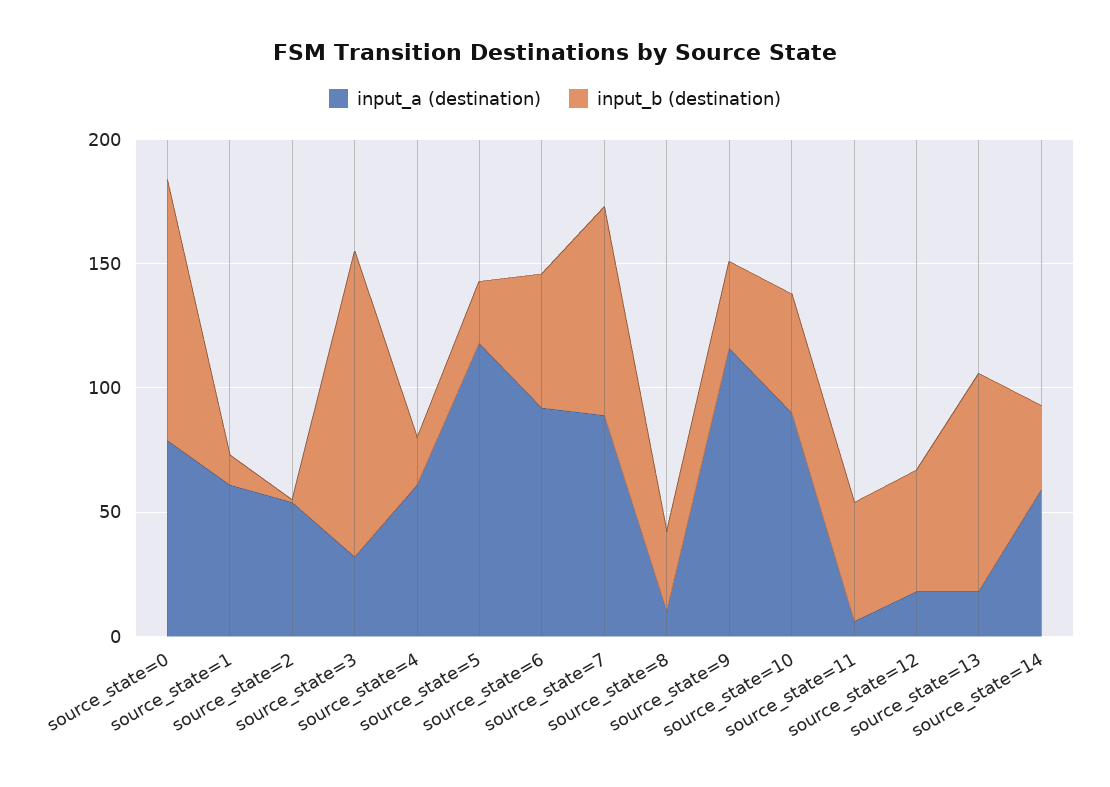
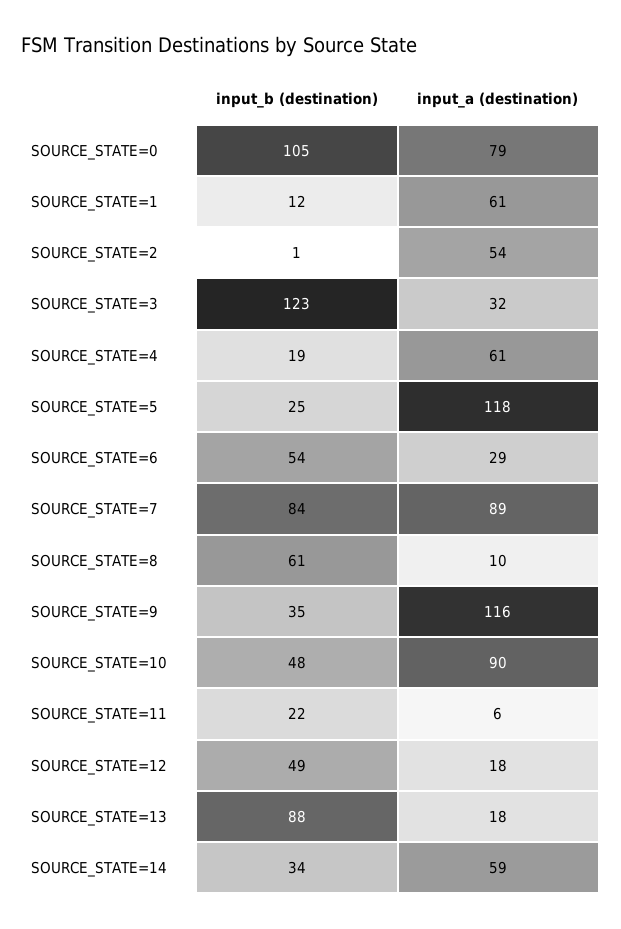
  {
    "input_a (destination)": {
      "source_state=0": 79,
      "source_state=1": 61,
      "source_state=2": 54,
      "source_state=3": 32,
      "source_state=4": 61,
      "source_state=5": 118,
-     "source_state=6": 90,
+     "source_state=6": 29,
      "source_state=7": 89,
      "source_state=8": 10,
      "source_state=9": 116,
      "source_state=10": 90,
      "source_state=11": 6,
      "source_state=12": 18,
      "source_state=13": 18,
      "source_state=14": 59
    },
    "input_b (destination)": {
      "source_state=0": 105,
      "source_state=1": 12,
      "source_state=2": 1,
      "source_state=3": 123,
      "source_state=4": 19,
      "source_state=5": 25,
      "source_state=6": 54,
      "source_state=7": 84,
-     "source_state=8": 30,
+     "source_state=8": 61,
      "source_state=9": 35,
      "source_state=10": 48,
-     "source_state=11": 50,
+     "source_state=11": 22,
      "source_state=12": 49,
      "source_state=13": 88,
      "source_state=14": 34
    }
  }

